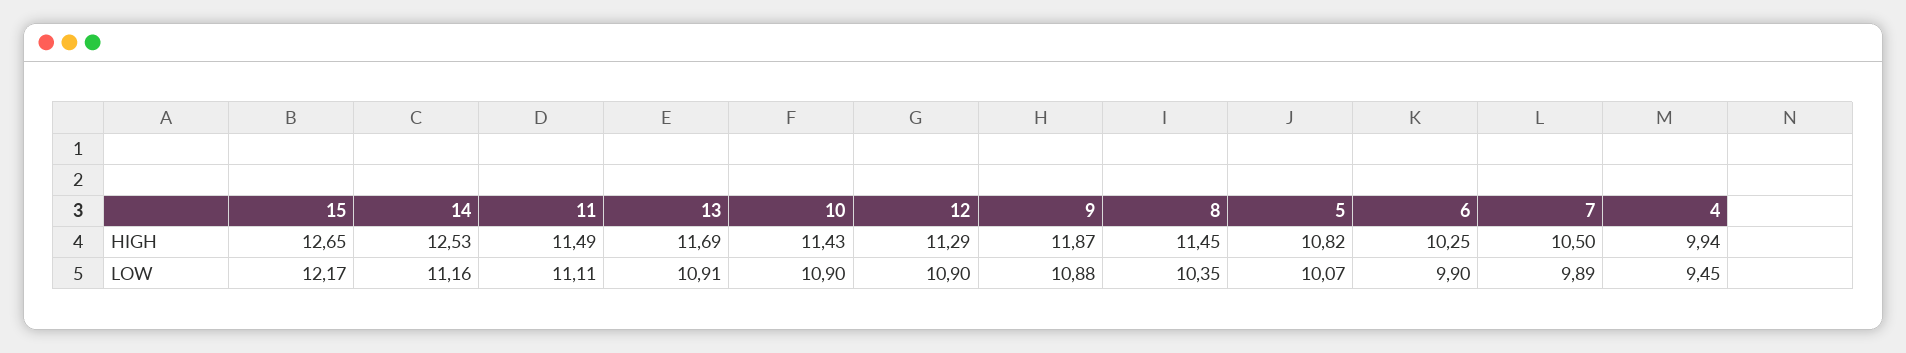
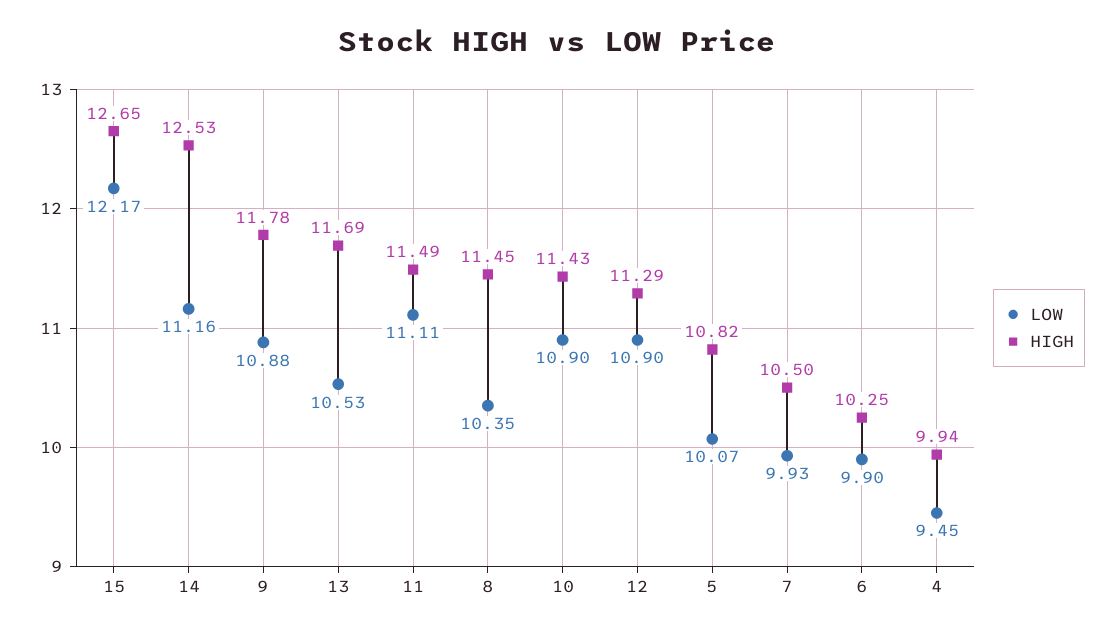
  {
    "HIGH": {
      "15": 12.65,
      "14": 12.53,
      "11": 11.49,
      "13": 11.69,
      "10": 11.43,
      "12": 11.29,
-     "9": 11.87,
+     "9": 11.78,
      "8": 11.45,
      "5": 10.82,
      "6": 10.25,
      "7": 10.5,
      "4": 9.94
    },
    "LOW": {
      "15": 12.17,
      "14": 11.16,
      "11": 11.11,
-     "13": 10.91,
+     "13": 10.53,
      "10": 10.9,
      "12": 10.9,
      "9": 10.88,
      "8": 10.35,
      "5": 10.07,
      "6": 9.9,
-     "7": 9.89,
+     "7": 9.93,
      "4": 9.45
    }
  }

